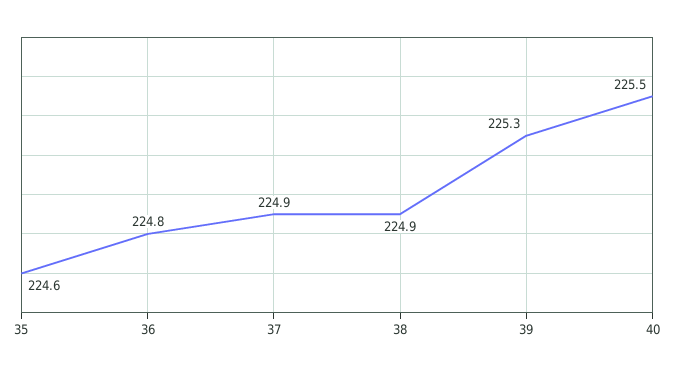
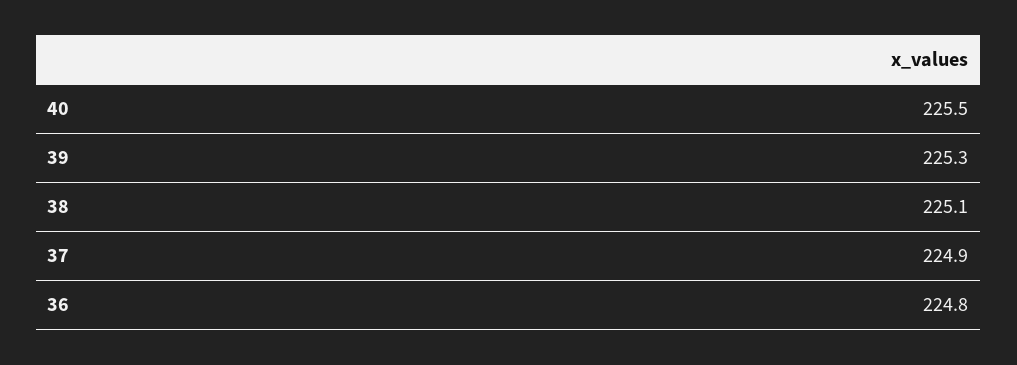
  {
-   "35": 224.6,
    "36": 224.8,
    "37": 224.9,
-   "38": 224.9,
+   "38": 225.1,
    "39": 225.3,
    "40": 225.5
  }

